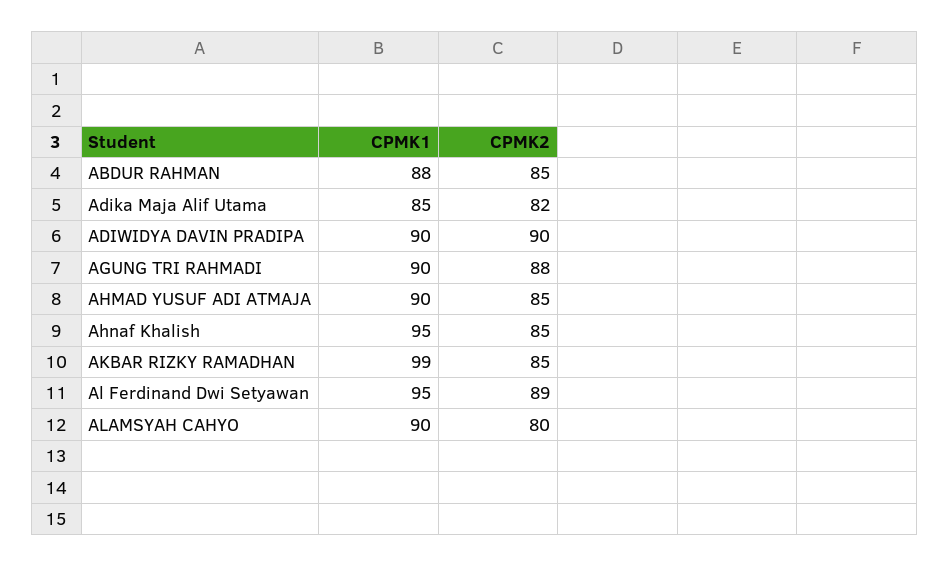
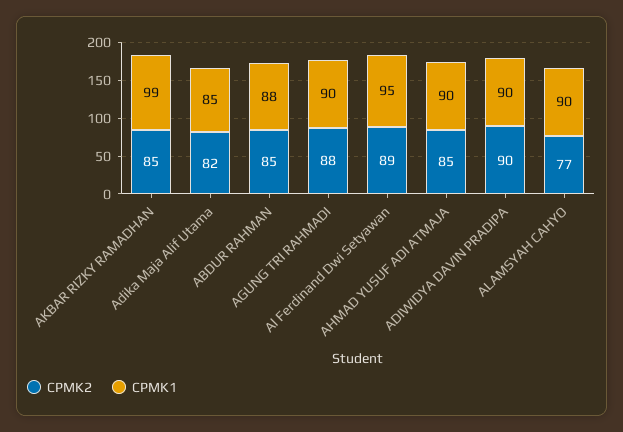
  {
    "CPMK1": {
      "ABDUR RAHMAN": 88,
      "Adika Maja Alif Utama": 85,
      "ADIWIDYA DAVIN PRADIPA": 90,
      "AGUNG TRI RAHMADI": 90,
      "AHMAD YUSUF ADI ATMAJA": 90,
-     "Ahnaf Khalish": 95,
      "AKBAR RIZKY RAMADHAN": 99,
      "Al Ferdinand Dwi Setyawan": 95,
      "ALAMSYAH CAHYO": 90
    },
    "CPMK2": {
      "ABDUR RAHMAN": 85,
      "Adika Maja Alif Utama": 82,
      "ADIWIDYA DAVIN PRADIPA": 90,
      "AGUNG TRI RAHMADI": 88,
      "AHMAD YUSUF ADI ATMAJA": 85,
-     "Ahnaf Khalish": 85,
      "AKBAR RIZKY RAMADHAN": 85,
      "Al Ferdinand Dwi Setyawan": 89,
-     "ALAMSYAH CAHYO": 80
+     "ALAMSYAH CAHYO": 77
    }
  }

